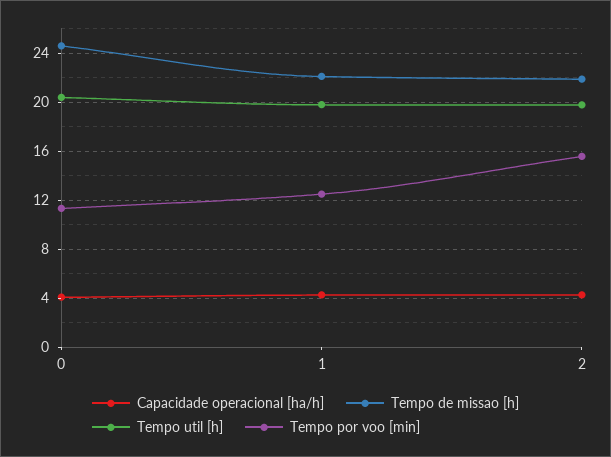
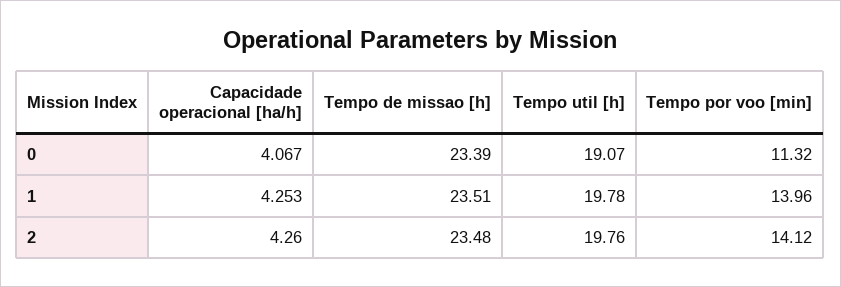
  {
    "Capacidade operacional [ha/h]": {
      "0": 4.067,
      "1": 4.253,
      "2": 4.26
    },
    "Tempo de missao [h]": {
-     "0": 24.5,
+     "0": 23.39,
-     "1": 22,
+     "1": 23.51,
-     "2": 22
+     "2": 23.48
    },
    "Tempo util [h]": {
-     "0": 20.5,
+     "0": 19.07,
      "1": 19.78,
      "2": 19.76
    },
    "Tempo por voo [min]": {
      "0": 11.32,
-     "1": 12.5,
+     "1": 13.96,
-     "2": 15.5
+     "2": 14.12
    }
  }

